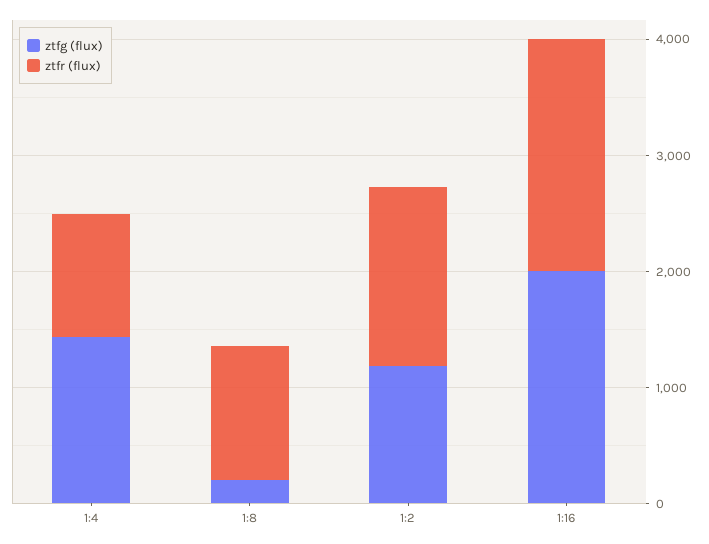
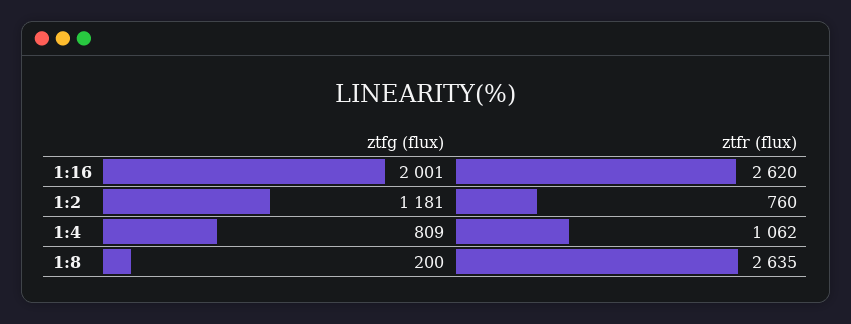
  {
    "ztfg (flux)": {
-     "1:4": 1400,
+     "1:4": 809,
      "1:8": 200,
      "1:2": 1181,
      "1:16": 2001
    },
    "ztfr (flux)": {
      "1:4": 1062,
-     "1:8": 1200,
+     "1:8": 2635,
-     "1:2": 1600,
+     "1:2": 760,
-     "1:16": 2000
+     "1:16": 2620
    }
  }

